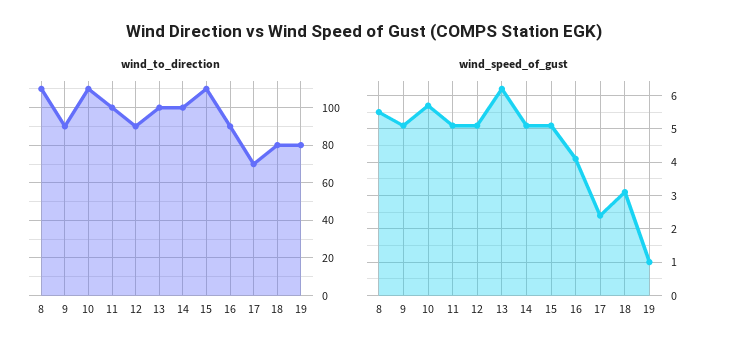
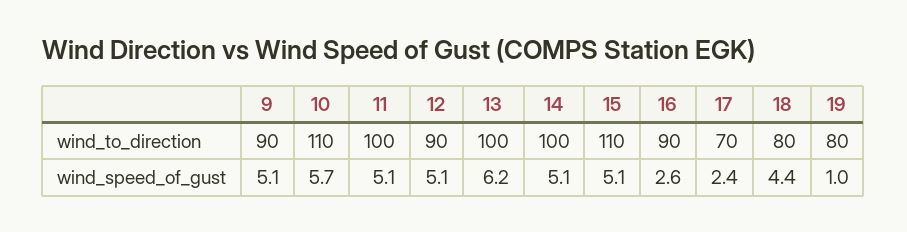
  {
    "wind_to_direction": {
-     "8": 110,
      "9": 90,
      "10": 110,
      "11": 100,
      "12": 90,
      "13": 100,
      "14": 100,
      "15": 110,
      "16": 90,
      "17": 70,
      "18": 80,
      "19": 80
    },
    "wind_speed_of_gust": {
-     "8": 5.5,
      "9": 5.1,
      "10": 5.7,
      "11": 5.1,
      "12": 5.1,
      "13": 6.2,
      "14": 5.1,
      "15": 5.1,
-     "16": 4,
+     "16": 2.6,
      "17": 2.4,
-     "18": 3,
+     "18": 4.4,
      "19": 1
    }
  }

